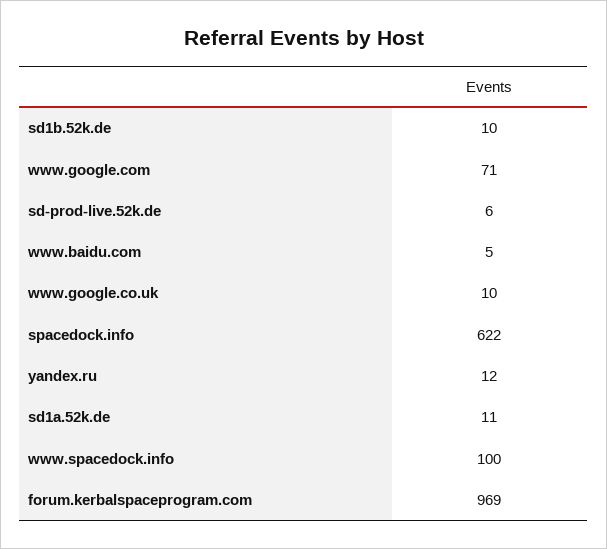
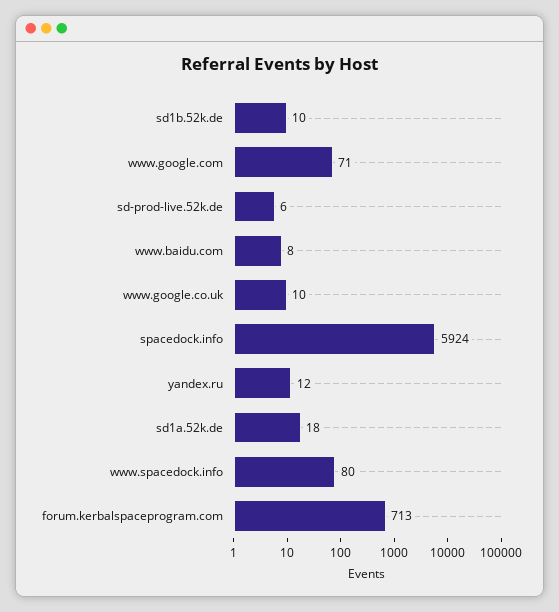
  {
    "sd1b.52k.de": 10,
    "www.google.com": 71,
    "sd-prod-live.52k.de": 6,
-   "www.baidu.com": 5,
+   "www.baidu.com": 8,
    "www.google.co.uk": 10,
-   "spacedock.info": 622,
+   "spacedock.info": 5924,
    "yandex.ru": 12,
-   "sd1a.52k.de": 11,
+   "sd1a.52k.de": 18,
-   "www.spacedock.info": 100,
+   "www.spacedock.info": 80,
-   "forum.kerbalspaceprogram.com": 969
+   "forum.kerbalspaceprogram.com": 713
  }

